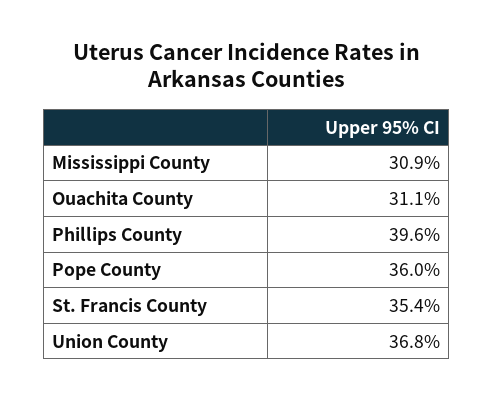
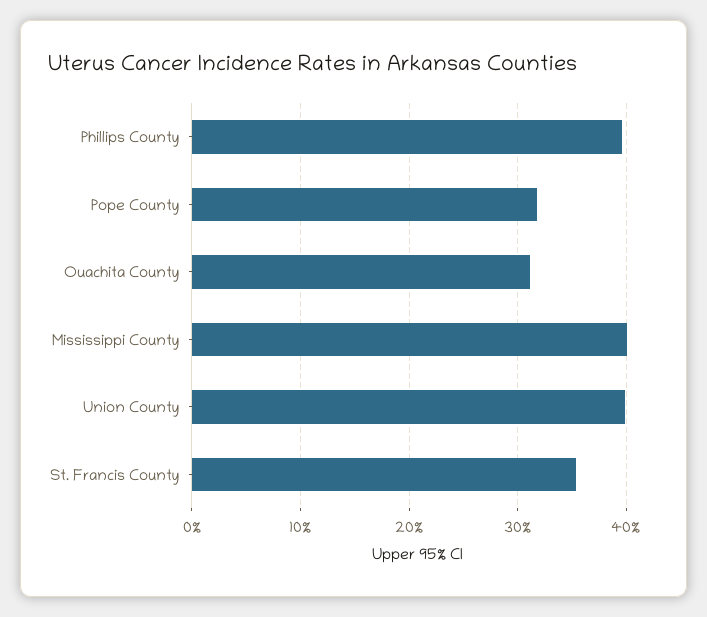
  {
-   "Mississippi County": 30.9,
+   "Mississippi County": 40,
    "Ouachita County": 31.1,
    "Phillips County": 39.6,
-   "Pope County": 36,
+   "Pope County": 32,
    "St. Francis County": 35.4,
-   "Union County": 36.8
+   "Union County": 40
  }

